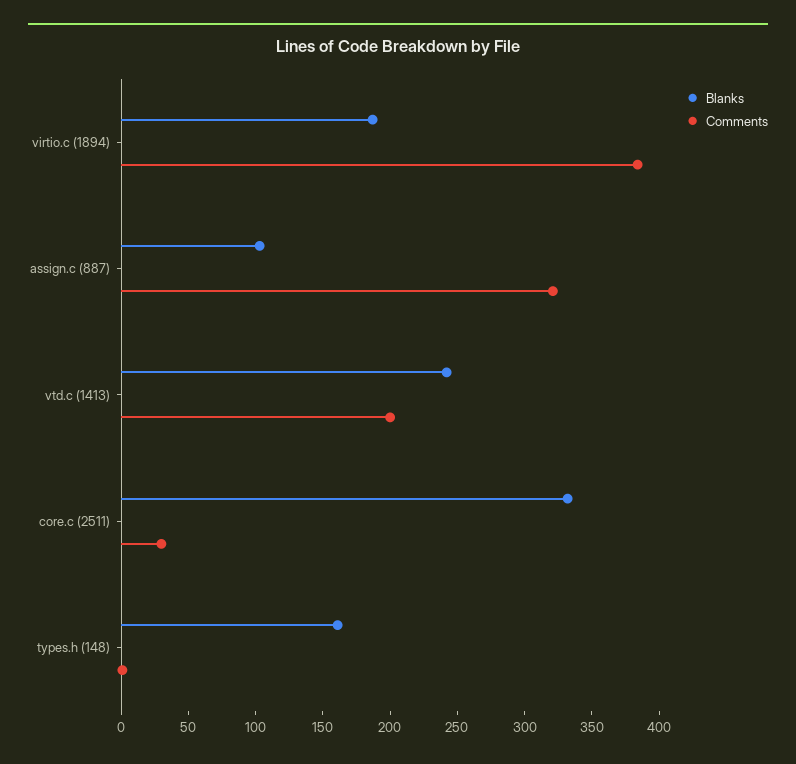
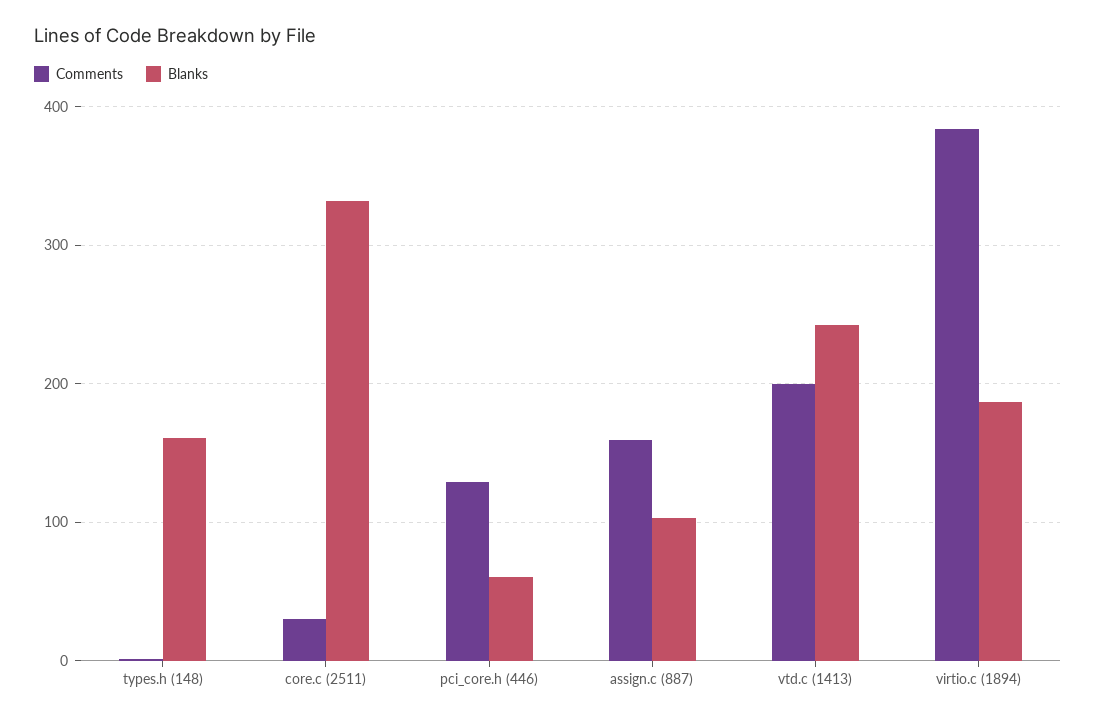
  {
    "Blanks": {
      "virtio.c (1894)": 190,
      "assign.c (887)": 100,
      "vtd.c (1413)": 240,
      "core.c (2511)": 330,
-     "types.h (148)": 160
+     "types.h (148)": 160,
+     "pci_core.h (446)": 60
    },
    "Comments": {
      "virtio.c (1894)": 380,
-     "assign.c (887)": 320,
+     "assign.c (887)": 160,
      "vtd.c (1413)": 200,
      "core.c (2511)": 30,
-     "types.h (148)": 0
+     "types.h (148)": 0,
+     "pci_core.h (446)": 130
    }
  }

